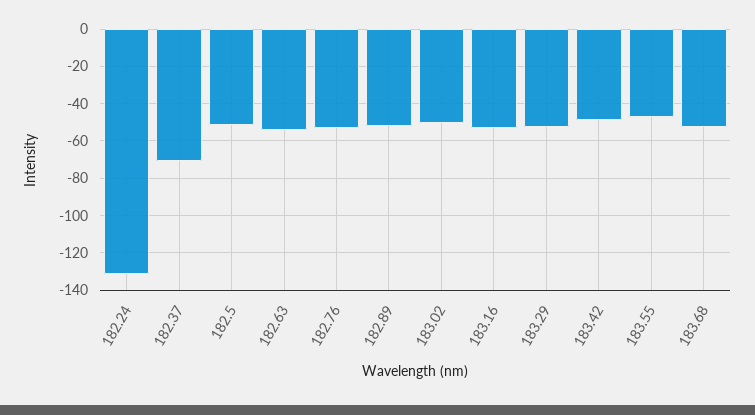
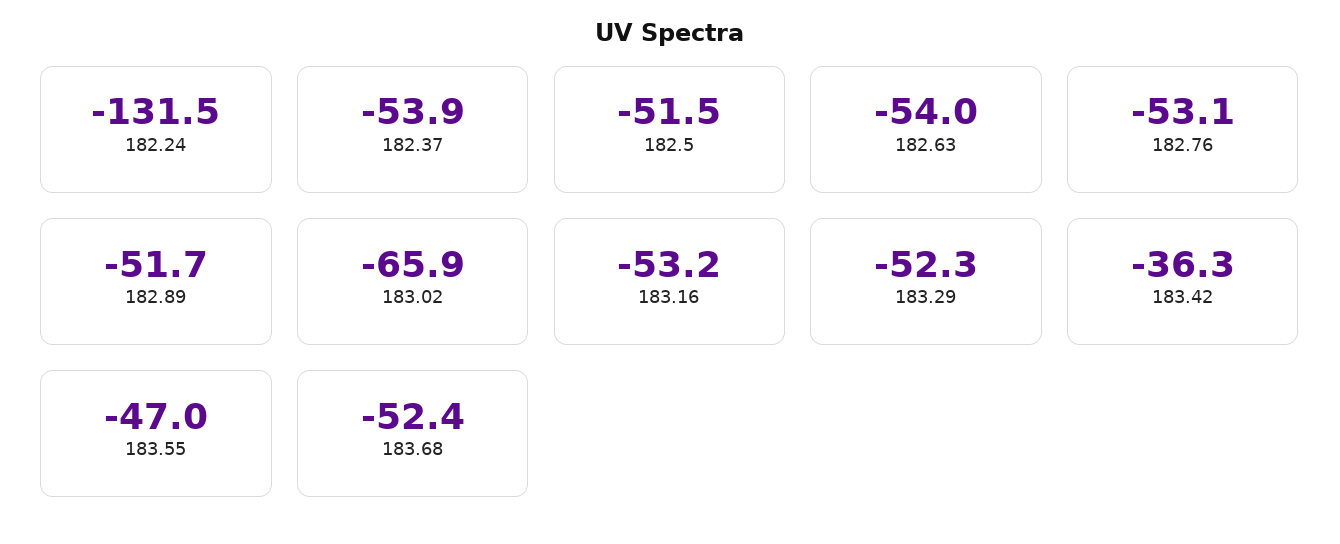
  {
    "182.24": -131.5,
-   "182.37": -70,
+   "182.37": -53.9,
    "182.5": -51.5,
    "182.63": -54,
    "182.76": -53.1,
    "182.89": -51.7,
-   "183.02": -50,
+   "183.02": -65.9,
    "183.16": -53.2,
    "183.29": -52.3,
-   "183.42": -50,
+   "183.42": -36.3,
    "183.55": -47,
    "183.68": -52.4
  }

